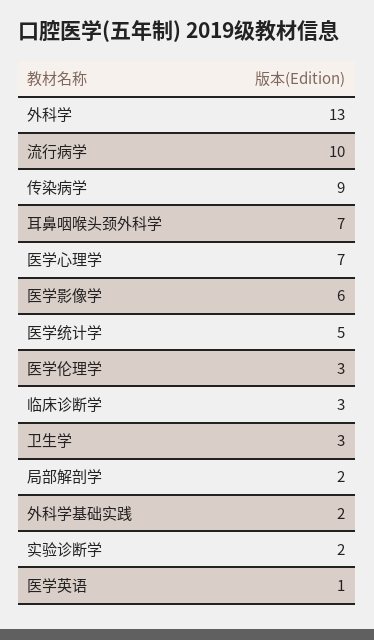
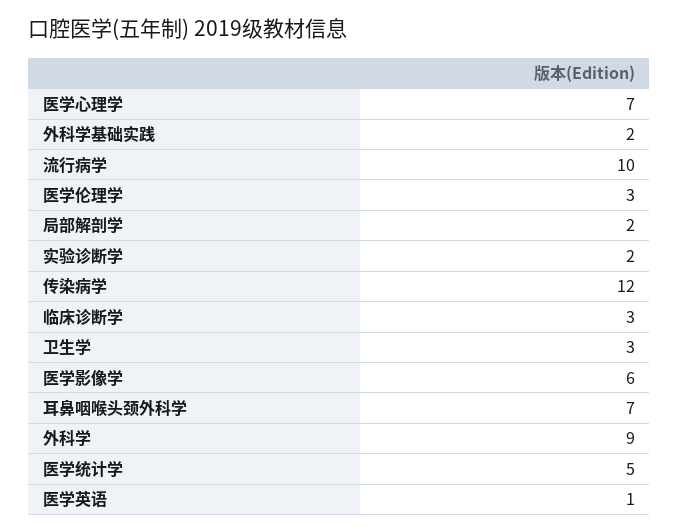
  {
-   "外科学": 13,
+   "外科学": 9,
    "流行病学": 10,
-   "传染病学": 9,
+   "传染病学": 12,
    "耳鼻咽喉头颈外科学": 7,
    "医学心理学": 7,
    "医学影像学": 6,
    "医学统计学": 5,
    "医学伦理学": 3,
    "临床诊断学": 3,
    "卫生学": 3,
    "局部解剖学": 2,
    "外科学基础实践": 2,
    "实验诊断学": 2,
    "医学英语": 1
  }

